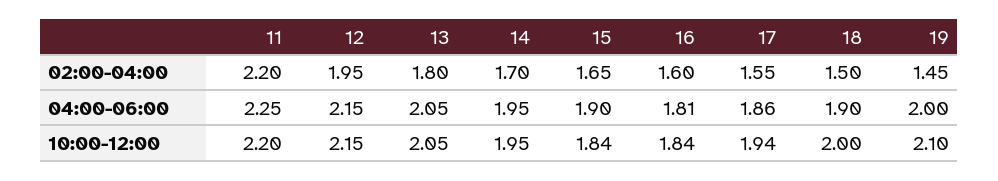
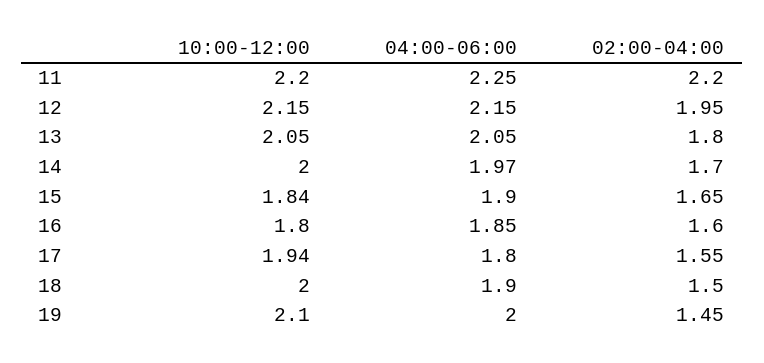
  {
    "11": {
      "02:00-04:00": 2.2,
      "04:00-06:00": 2.25,
      "10:00-12:00": 2.2
    },
    "12": {
      "02:00-04:00": 1.95,
      "04:00-06:00": 2.15,
      "10:00-12:00": 2.15
    },
    "13": {
      "02:00-04:00": 1.8,
      "04:00-06:00": 2.05,
      "10:00-12:00": 2.05
    },
    "14": {
      "02:00-04:00": 1.7,
-     "04:00-06:00": 1.95,
+     "04:00-06:00": 1.97,
-     "10:00-12:00": 1.95
+     "10:00-12:00": 2
    },
    "15": {
      "02:00-04:00": 1.65,
      "04:00-06:00": 1.9,
      "10:00-12:00": 1.84
    },
    "16": {
      "02:00-04:00": 1.6,
-     "04:00-06:00": 1.81,
+     "04:00-06:00": 1.85,
-     "10:00-12:00": 1.84
+     "10:00-12:00": 1.8
    },
    "17": {
      "02:00-04:00": 1.55,
-     "04:00-06:00": 1.86,
+     "04:00-06:00": 1.8,
      "10:00-12:00": 1.94
    },
    "18": {
      "02:00-04:00": 1.5,
      "04:00-06:00": 1.9,
      "10:00-12:00": 2
    },
    "19": {
      "02:00-04:00": 1.45,
      "04:00-06:00": 2,
      "10:00-12:00": 2.1
    }
  }

